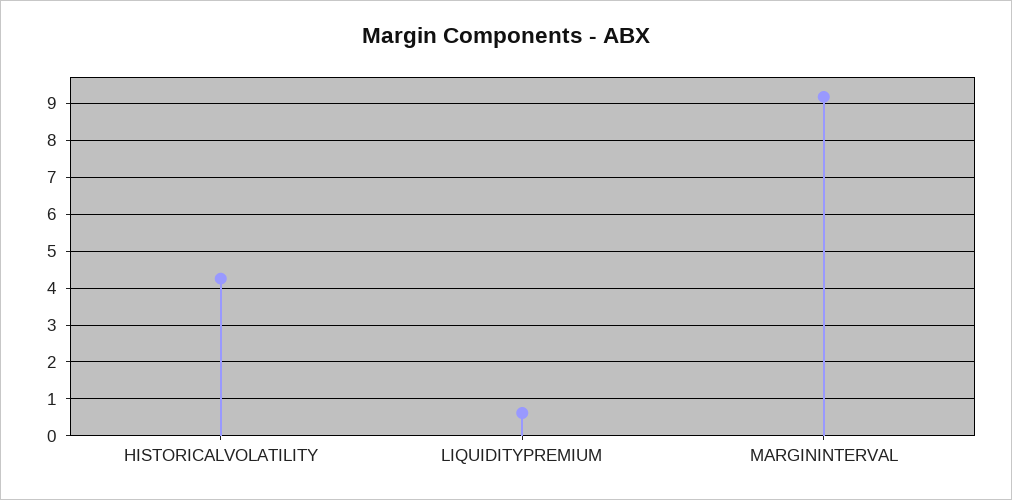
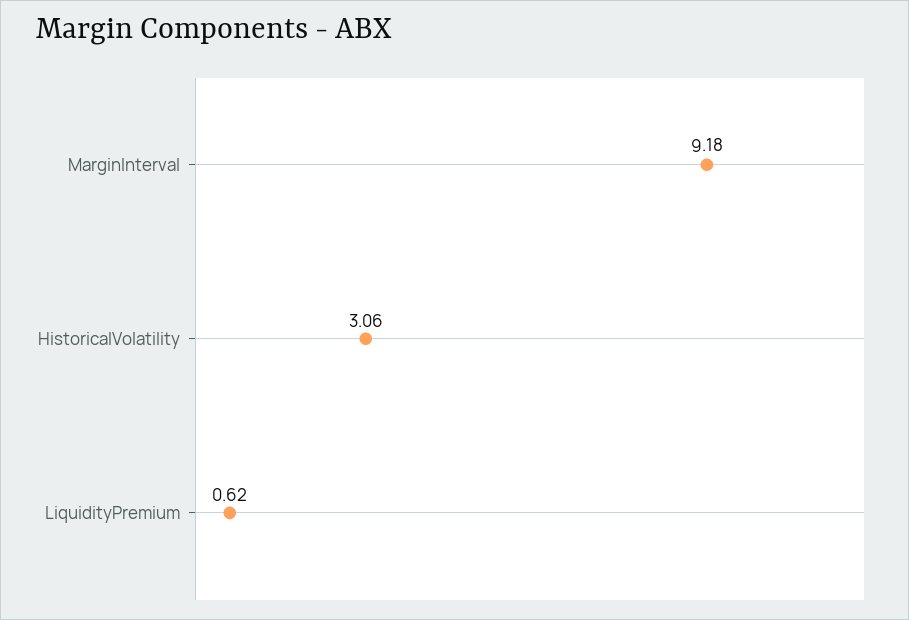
  {
-   "HISTORICALVOLATILITY": 4.2,
+   "HISTORICALVOLATILITY": 3.06,
    "LIQUIDITYPREMIUM": 0.62,
    "MARGININTERVAL": 9.18
  }

